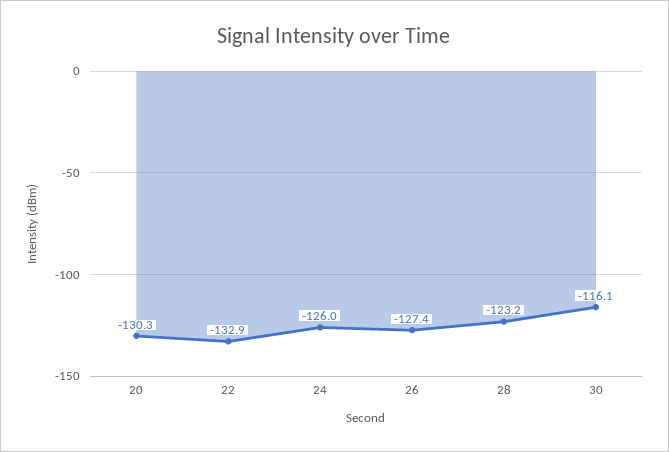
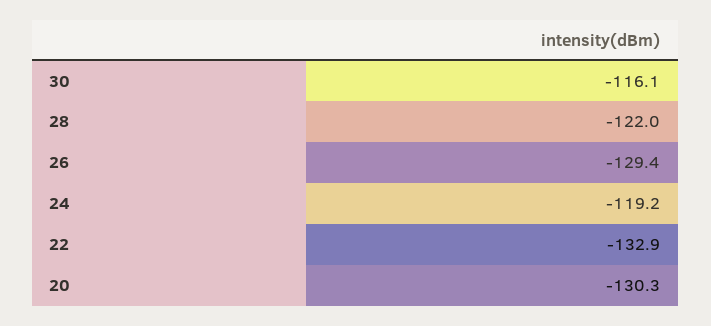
  {
    "20": -130.3,
    "22": -132.9,
-   "24": -126,
+   "24": -119.2,
-   "26": -127.4,
+   "26": -129.4,
-   "28": -123.2,
+   "28": -122,
    "30": -116.1
  }

